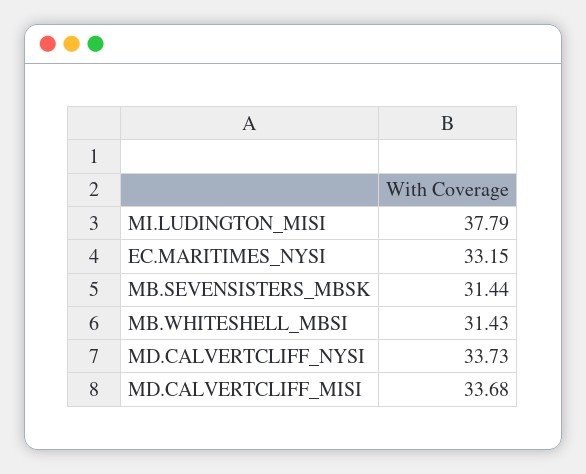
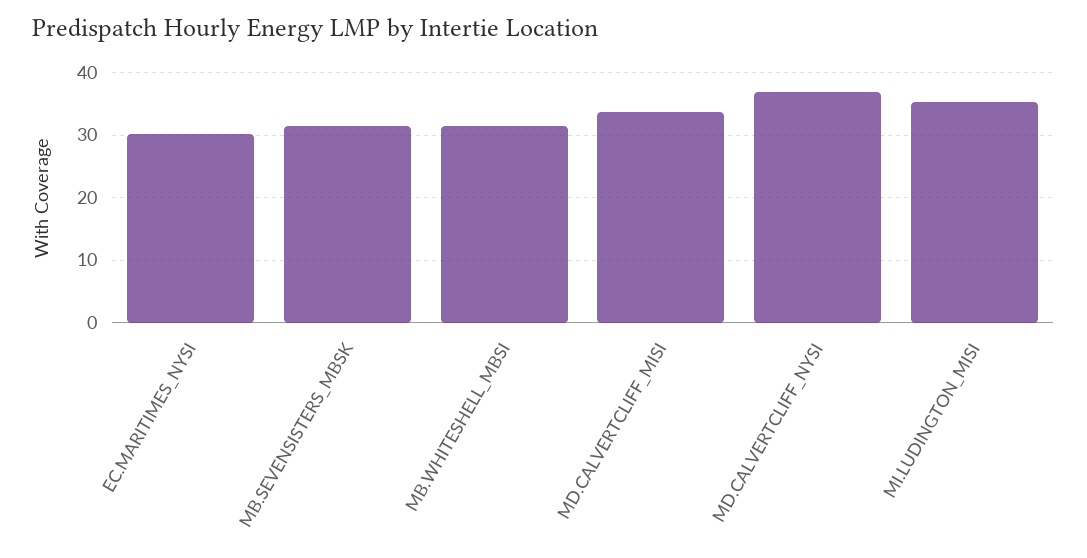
  {
-   "MI.LUDINGTON_MISI": 37.79,
+   "MI.LUDINGTON_MISI": 35,
-   "EC.MARITIMES_NYSI": 33.15,
+   "EC.MARITIMES_NYSI": 30,
    "MB.SEVENSISTERS_MBSK": 31.44,
    "MB.WHITESHELL_MBSI": 31.43,
-   "MD.CALVERTCLIFF_NYSI": 33.73,
+   "MD.CALVERTCLIFF_NYSI": 37,
    "MD.CALVERTCLIFF_MISI": 33.68
  }

